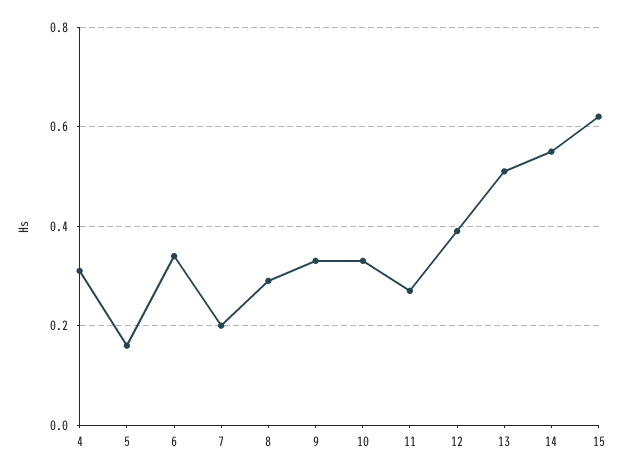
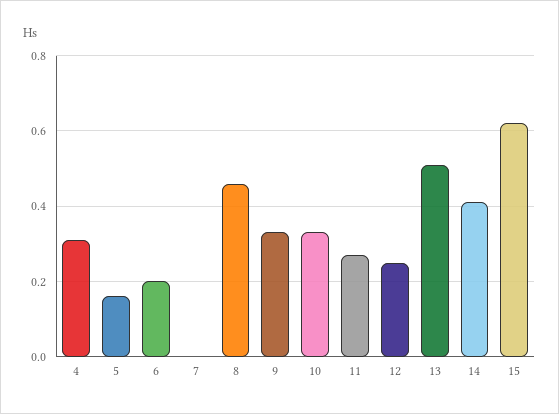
  {
    "4": 0.3,
    "5": 0.15,
-   "6": 0.35,
+   "6": 0.2,
-   "7": 0.2,
+   "7": 0,
-   "8": 0.3,
+   "8": 0.45,
    "9": 0.35,
    "10": 0.35,
    "11": 0.25,
-   "12": 0.4,
+   "12": 0.25,
    "13": 0.5,
-   "14": 0.55,
+   "14": 0.4,
    "15": 0.6
  }

